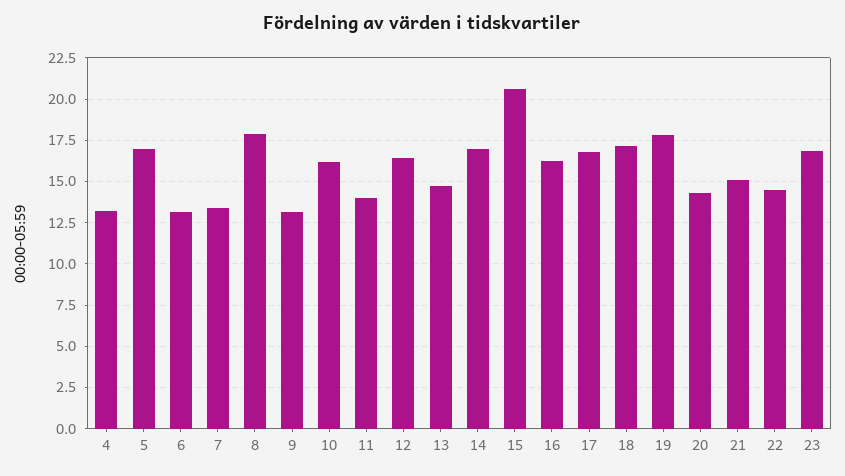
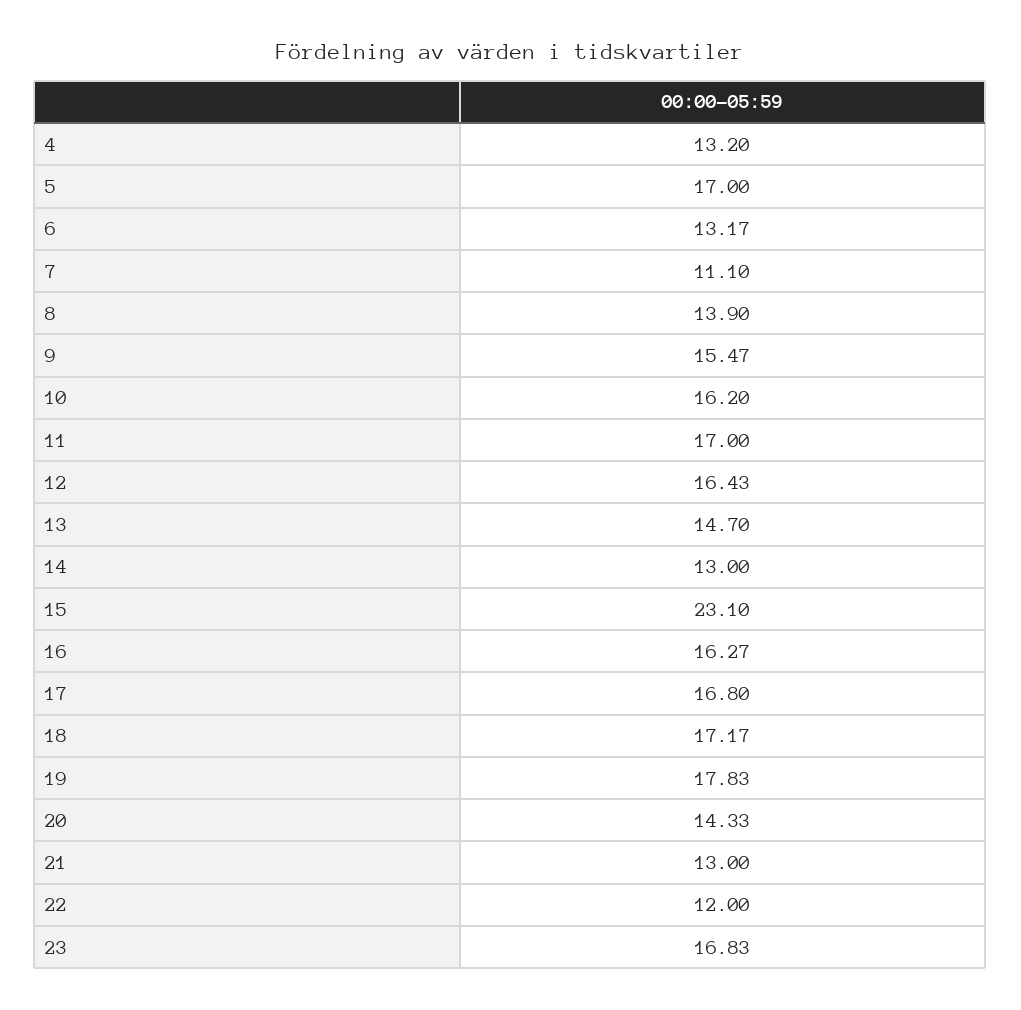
  {
    "4": 13.2,
    "5": 17,
    "6": 13.17,
-   "7": 13.5,
+   "7": 11.1,
-   "8": 18,
+   "8": 13.9,
-   "9": 13,
+   "9": 15.47,
    "10": 16.2,
-   "11": 14,
+   "11": 17,
    "12": 16.43,
    "13": 14.7,
-   "14": 17,
+   "14": 13,
-   "15": 20.5,
+   "15": 23.1,
    "16": 16.27,
    "17": 16.8,
    "18": 17.17,
    "19": 17.83,
    "20": 14.33,
-   "21": 15,
+   "21": 13,
-   "22": 14.5,
+   "22": 12,
    "23": 16.83
  }

